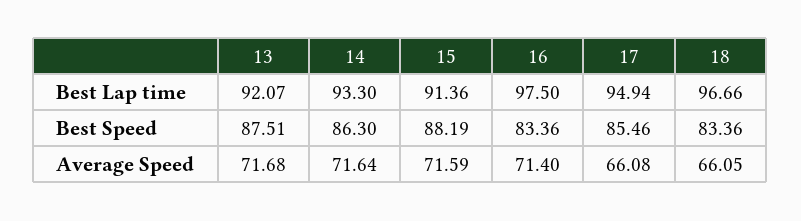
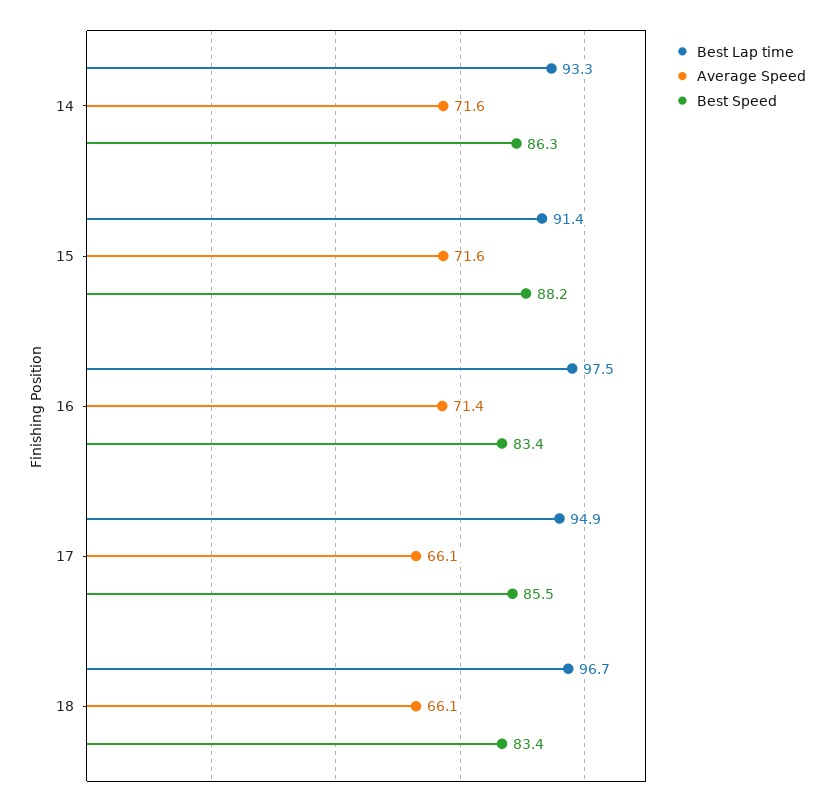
  {
    "Best Lap time": {
-     "13": 92.07,
      "14": 93.3,
      "15": 91.36,
      "16": 97.5,
      "17": 94.94,
      "18": 96.66
    },
    "Best Speed": {
-     "13": 87.51,
      "14": 86.3,
      "15": 88.19,
      "16": 83.36,
      "17": 85.46,
      "18": 83.36
    },
    "Average Speed": {
-     "13": 71.68,
      "14": 71.64,
      "15": 71.59,
      "16": 71.4,
      "17": 66.08,
      "18": 66.05
    }
  }

